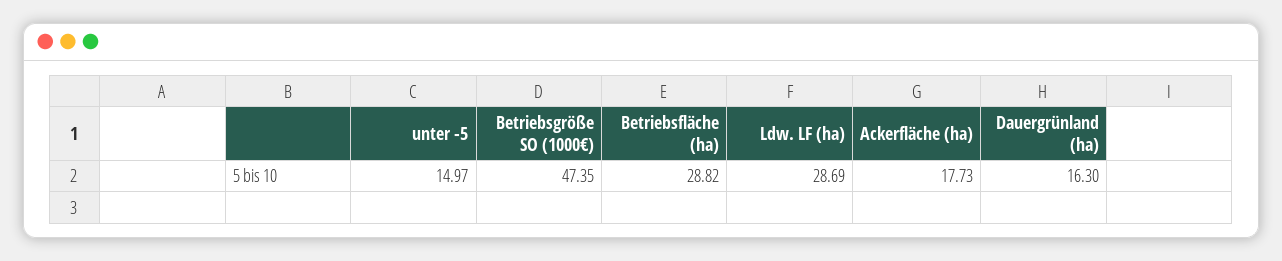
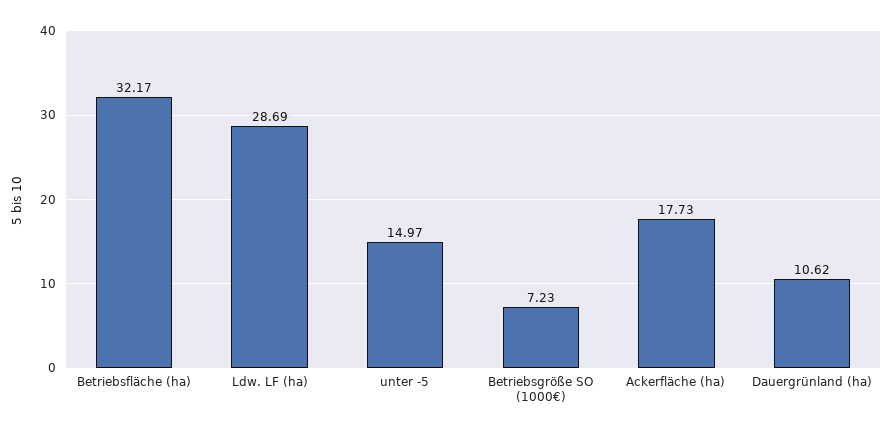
  {
    "unter -5": 14.97,
-   "Betriebsgröße SO (1000€)": 47.35,
+   "Betriebsgröße SO (1000€)": 7.23,
-   "Betriebsfläche (ha)": 28.82,
+   "Betriebsfläche (ha)": 32.17,
    "Ldw. LF (ha)": 28.69,
    "Ackerfläche (ha)": 17.73,
-   "Dauergrünland (ha)": 16.3
+   "Dauergrünland (ha)": 10.62
  }

